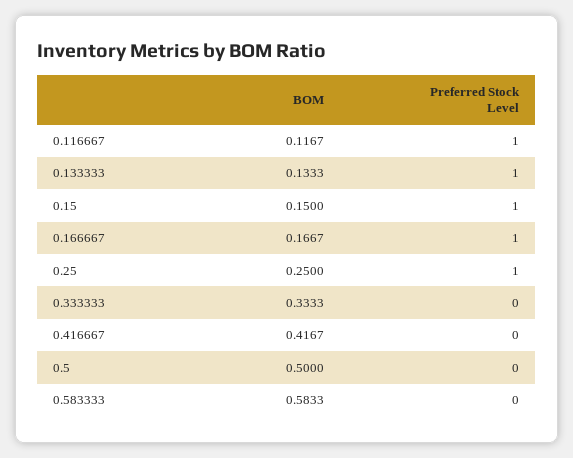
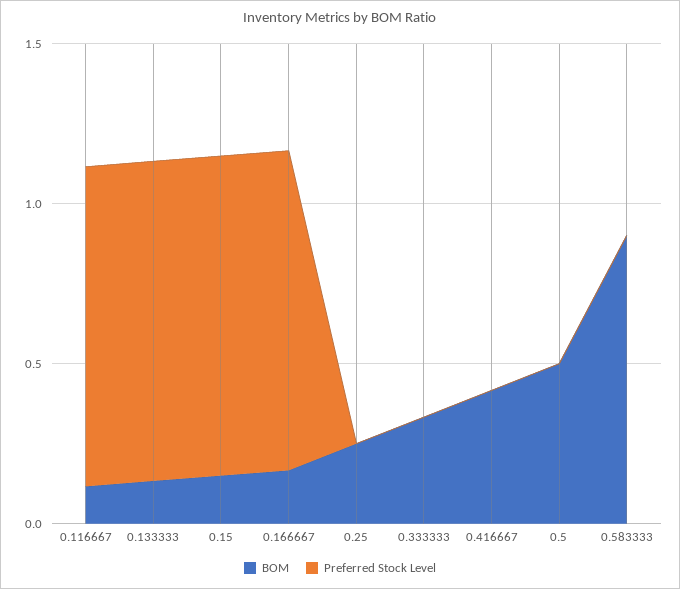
  {
    "BOM": {
      "0.116667": 0.1167,
      "0.133333": 0.1333,
      "0.15": 0.15,
      "0.166667": 0.1667,
      "0.25": 0.25,
      "0.333333": 0.3333,
      "0.416667": 0.4167,
      "0.5": 0.5,
-     "0.583333": 0.5833
+     "0.583333": 0.9
    },
    "Preferred Stock Level": {
      "0.116667": 1,
      "0.133333": 1,
      "0.15": 1,
      "0.166667": 1,
-     "0.25": 1,
+     "0.25": 0,
      "0.333333": 0,
      "0.416667": 0,
      "0.5": 0,
      "0.583333": 0
    }
  }

